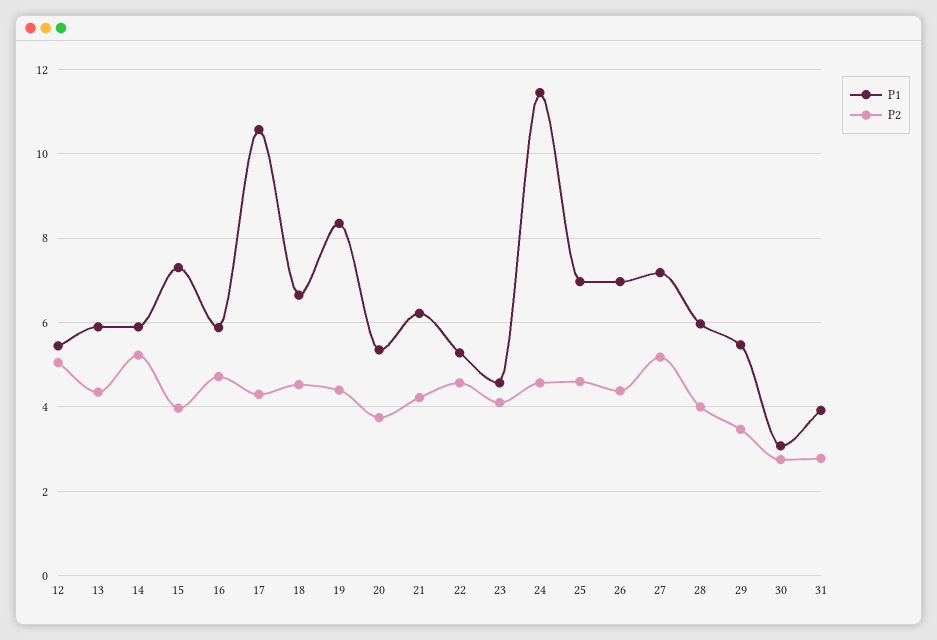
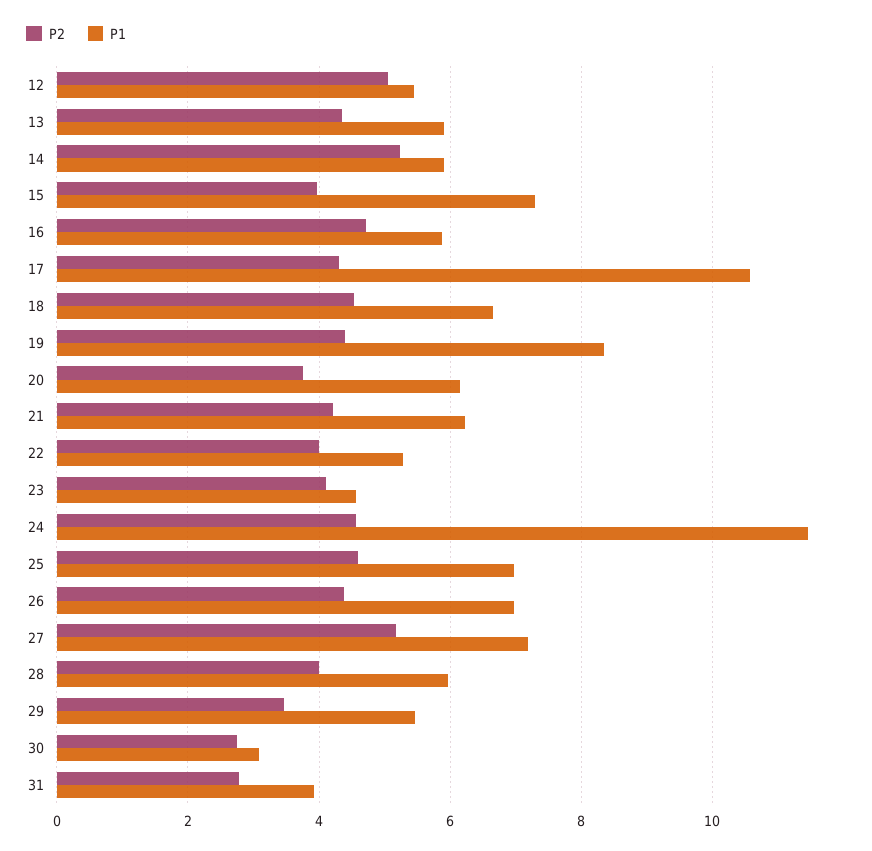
  {
    "P1": {
      "12": 5.4,
      "13": 6,
      "14": 6,
      "15": 7.4,
      "16": 5.8,
      "17": 10.6,
      "18": 6.6,
      "19": 8.4,
-     "20": 5.4,
+     "20": 6.2,
      "21": 6.2,
      "22": 5.2,
      "23": 4.6,
      "24": 11.4,
      "25": 7,
      "26": 7,
      "27": 7.2,
      "28": 6,
      "29": 5.4,
      "30": 3,
      "31": 4
    },
    "P2": {
      "12": 5,
      "13": 4.4,
      "14": 5.2,
      "15": 4,
      "16": 4.8,
      "17": 4.4,
      "18": 4.6,
      "19": 4.4,
      "20": 3.8,
      "21": 4.2,
-     "22": 4.6,
+     "22": 4,
      "23": 4.2,
      "24": 4.6,
      "25": 4.6,
      "26": 4.4,
      "27": 5.2,
      "28": 4,
      "29": 3.4,
      "30": 2.8,
      "31": 2.8
    }
  }

